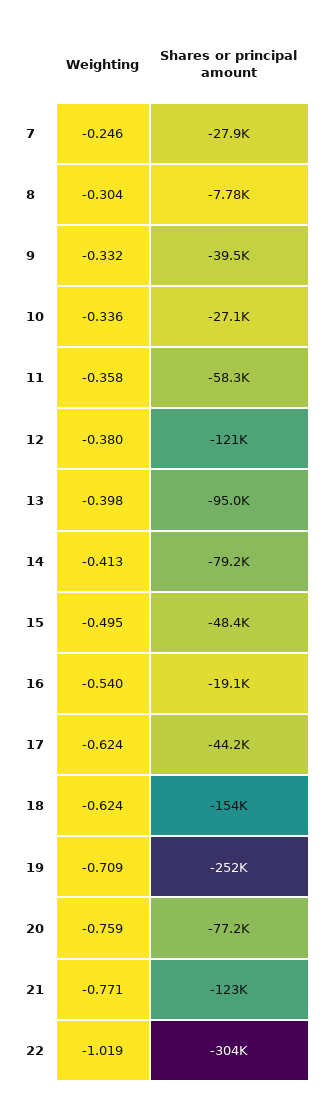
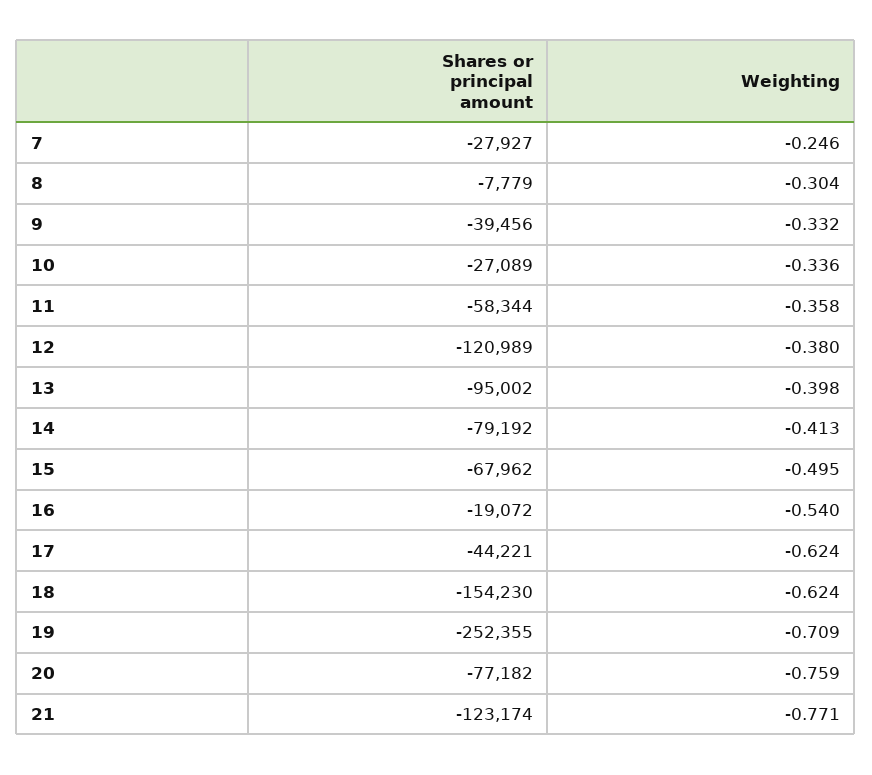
  {
    "Weighting": {
      "7": -0.246,
      "8": -0.304,
      "9": -0.332,
      "10": -0.336,
      "11": -0.358,
      "12": -0.38,
      "13": -0.398,
      "14": -0.413,
      "15": -0.495,
      "16": -0.54,
      "17": -0.624,
      "18": -0.624,
      "19": -0.709,
      "20": -0.759,
-     "21": -0.771,
+     "21": -0.771
-     "22": -1.019
    },
    "Shares or principal amount": {
      "7": -27927,
      "8": -7779,
      "9": -39456,
      "10": -27089,
      "11": -58344,
      "12": -120989,
      "13": -95002,
      "14": -79192,
-     "15": -48400,
+     "15": -67962,
      "16": -19072,
      "17": -44221,
      "18": -154230,
      "19": -252355,
      "20": -77182,
-     "21": -123174,
+     "21": -123174
-     "22": -304000
    }
  }

